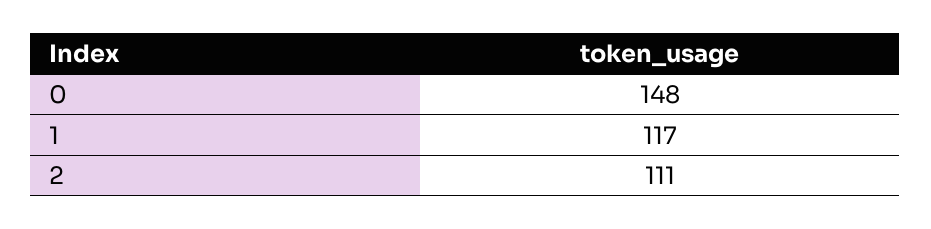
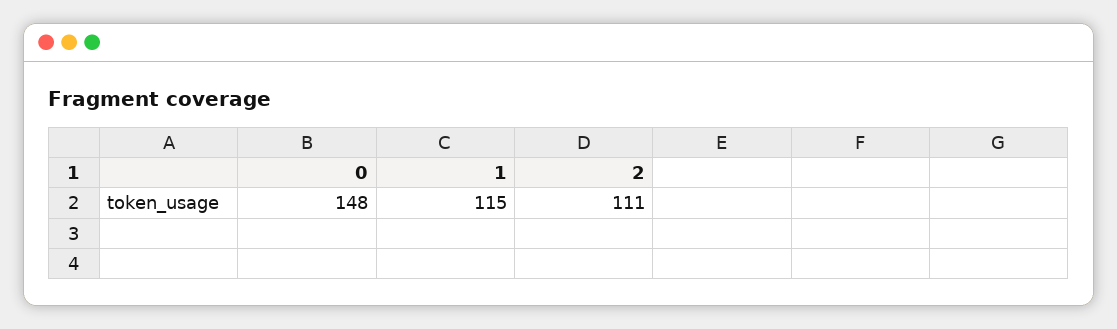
  {
    "0": 148,
-   "1": 117,
+   "1": 115,
    "2": 111
  }

